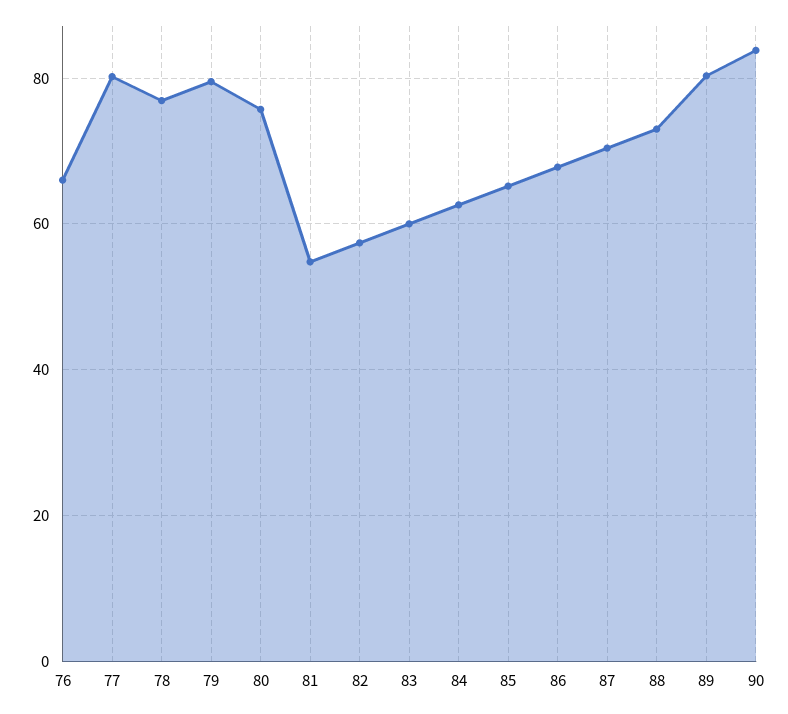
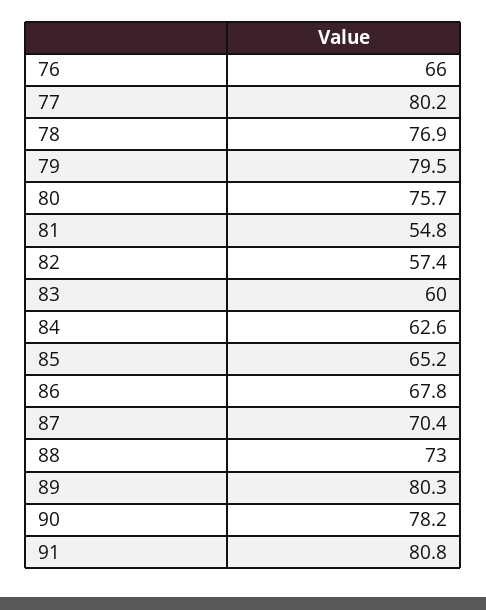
  {
    "76": 66,
    "77": 80.2,
    "78": 76.9,
    "79": 79.5,
    "80": 75.7,
    "81": 54.8,
    "82": 57.4,
    "83": 60,
    "84": 62.6,
    "85": 65.2,
    "86": 67.8,
    "87": 70.4,
    "88": 73,
    "89": 80.3,
-   "90": 84
+   "90": 78.2,
+   "91": 80.8
  }

